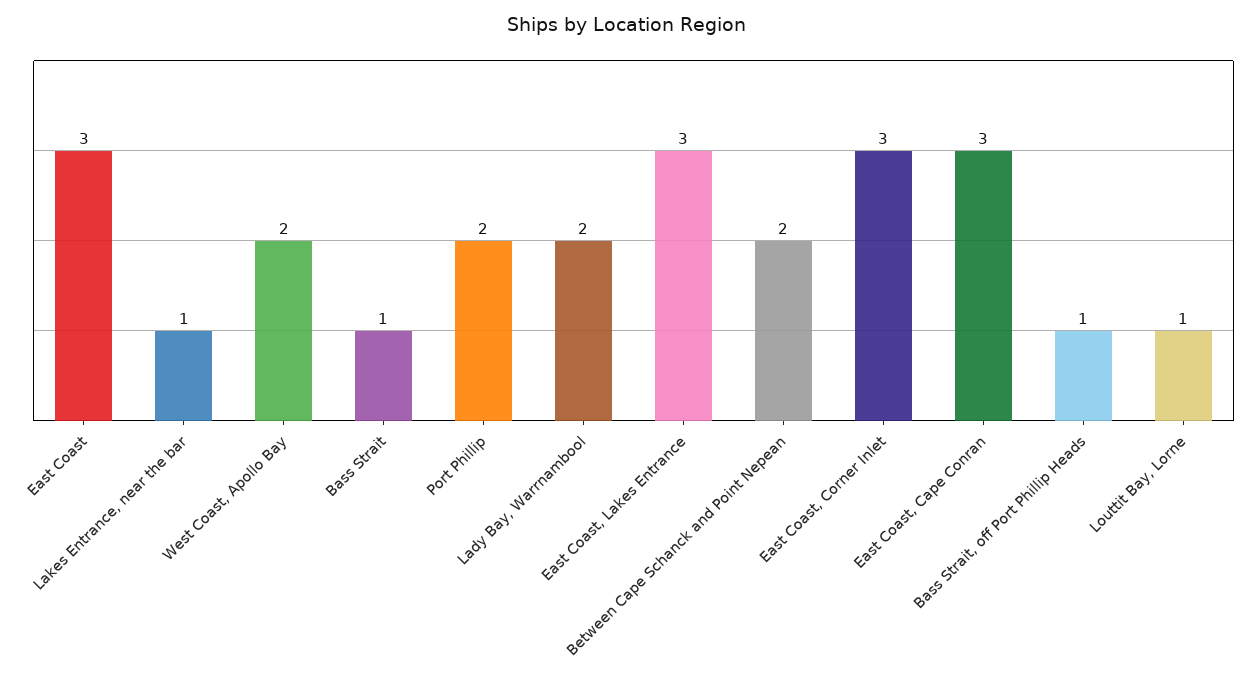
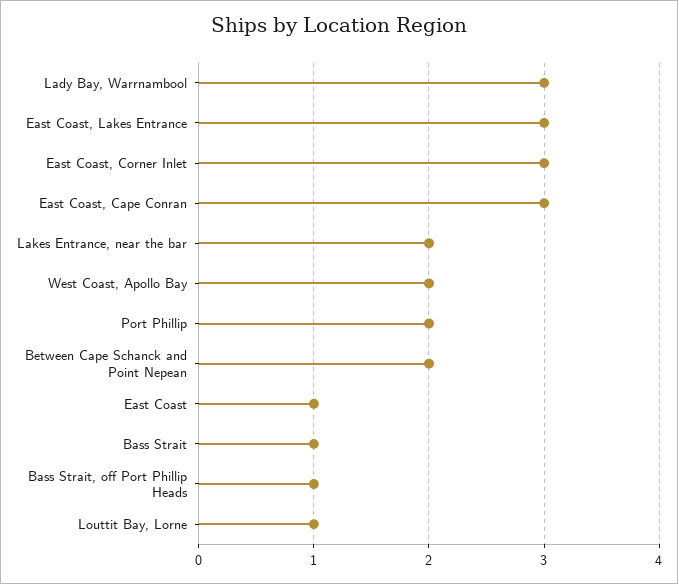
  {
-   "East Coast": 3,
+   "East Coast": 1,
-   "Lakes Entrance, near the bar": 1,
+   "Lakes Entrance, near the bar": 2,
    "West Coast, Apollo Bay": 2,
    "Bass Strait": 1,
    "Port Phillip": 2,
-   "Lady Bay, Warrnambool": 2,
+   "Lady Bay, Warrnambool": 3,
    "East Coast, Lakes Entrance": 3,
    "Between Cape Schanck and Point Nepean": 2,
    "East Coast, Corner Inlet": 3,
    "East Coast, Cape Conran": 3,
    "Bass Strait, off Port Phillip Heads": 1,
    "Louttit Bay, Lorne": 1
  }

